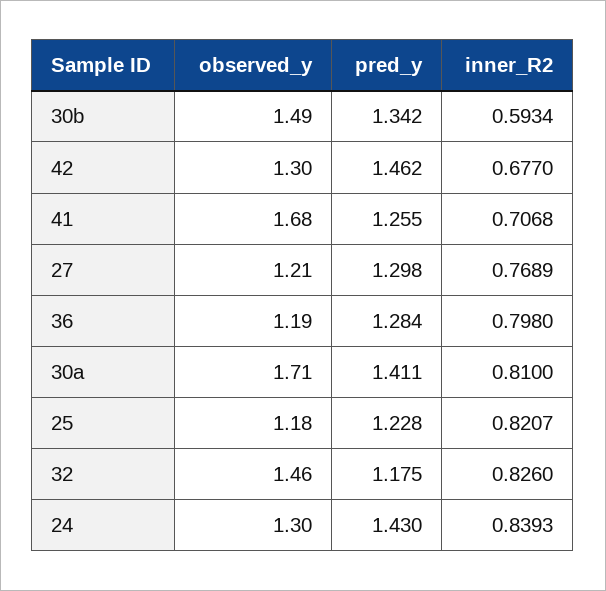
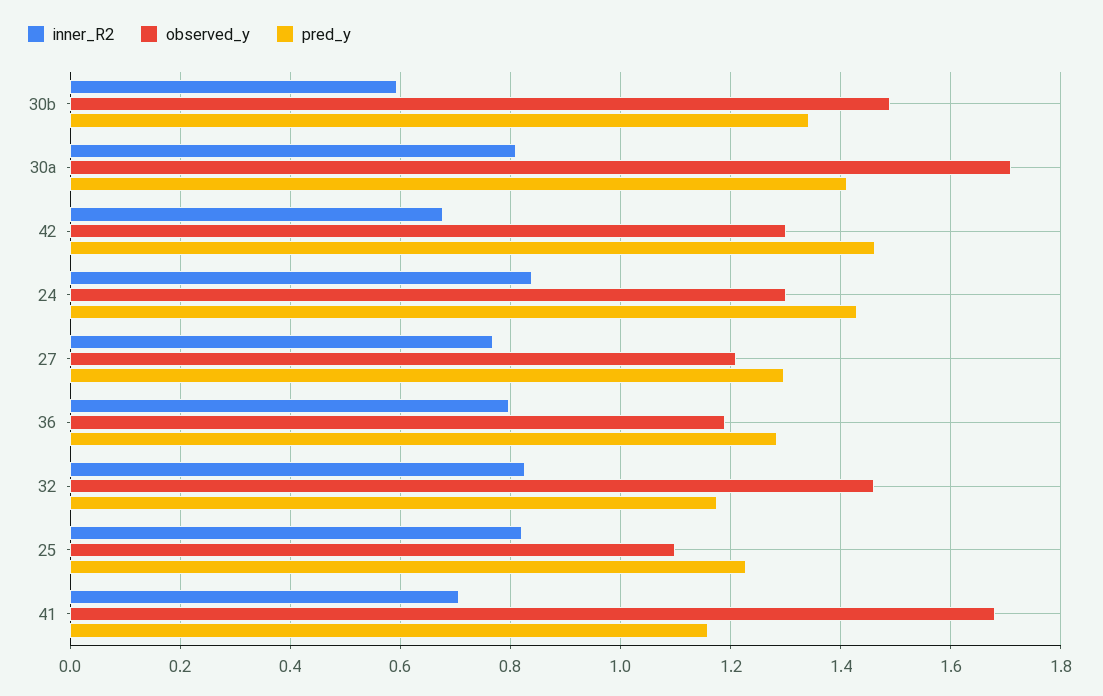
  {
    "observed_y": {
      "30b": 1.49,
      "42": 1.3,
      "41": 1.68,
      "27": 1.21,
      "36": 1.19,
      "30a": 1.71,
-     "25": 1.18,
+     "25": 1.1,
      "32": 1.46,
      "24": 1.3
    },
    "pred_y": {
      "30b": 1.342,
      "42": 1.462,
-     "41": 1.255,
+     "41": 1.16,
      "27": 1.298,
      "36": 1.284,
      "30a": 1.411,
      "25": 1.228,
      "32": 1.175,
      "24": 1.43
    },
    "inner_R2": {
      "30b": 0.5934,
      "42": 0.677,
      "41": 0.7068,
      "27": 0.7689,
      "36": 0.798,
      "30a": 0.81,
      "25": 0.8207,
      "32": 0.826,
      "24": 0.8393
    }
  }

